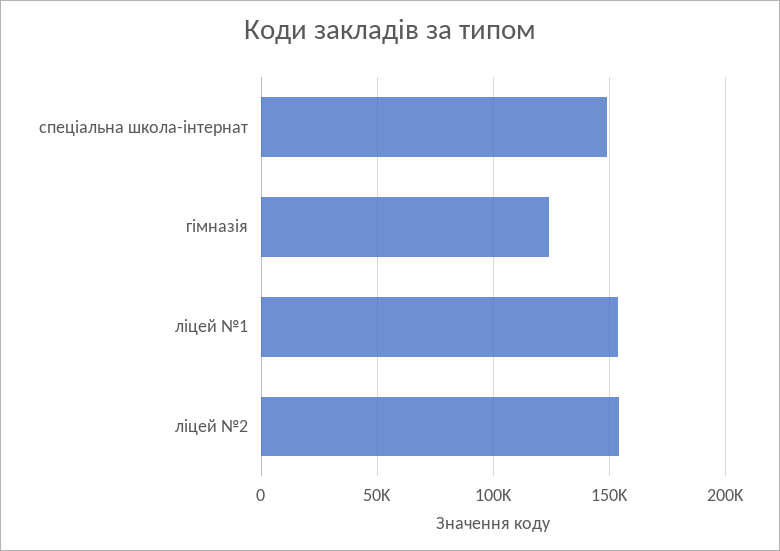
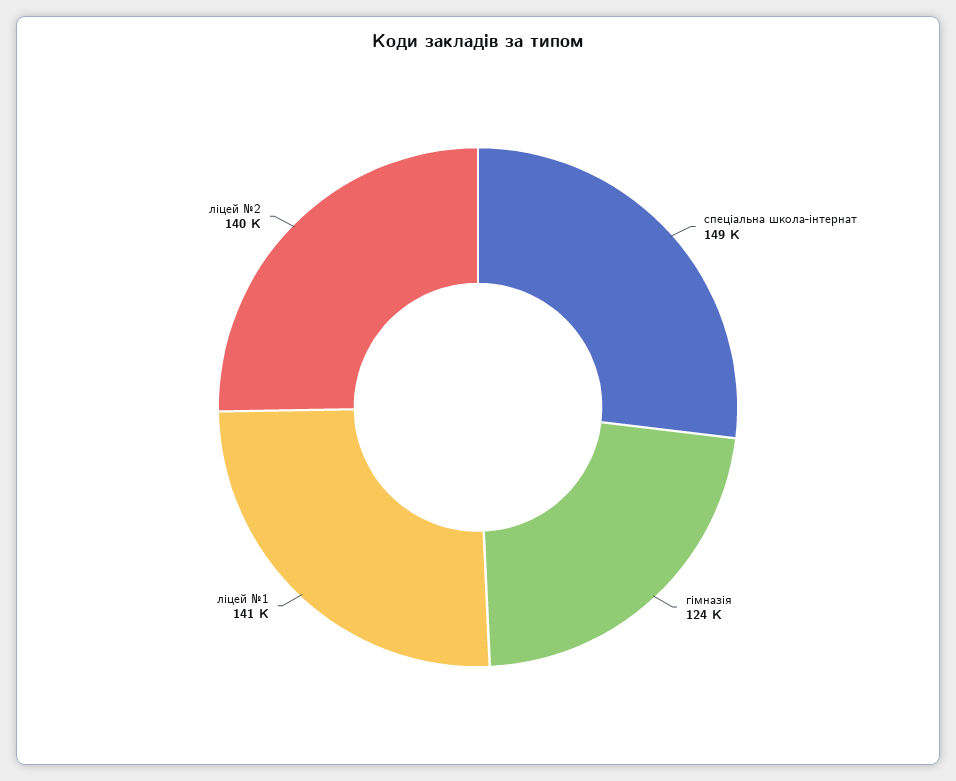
  {
    "спеціальна школа-інтернат": 149000,
    "гімназія": 124000,
-   "ліцей №1": 155000,
+   "ліцей №1": 141000,
-   "ліцей №2": 155000
+   "ліцей №2": 140000
  }

